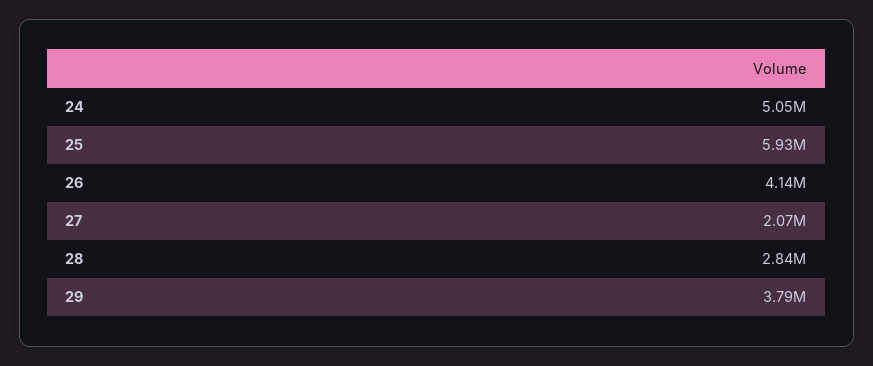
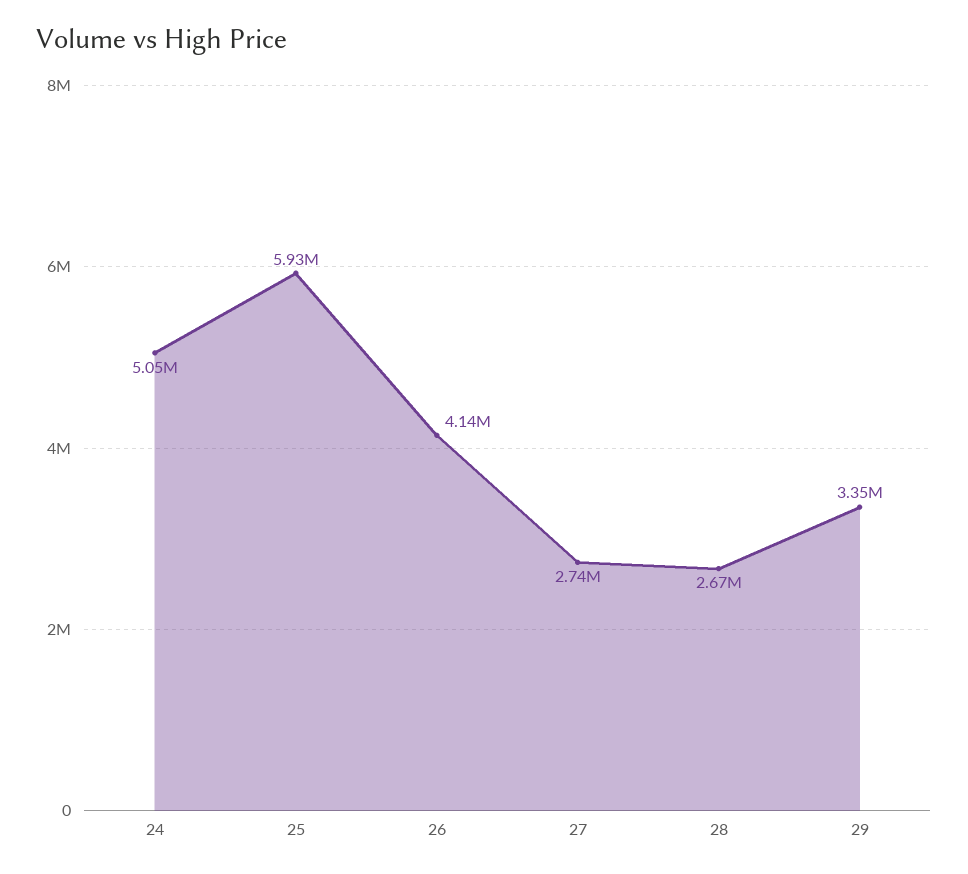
  {
    "24": 5050000,
    "25": 5930000,
    "26": 4140000,
-   "27": 2070000,
+   "27": 2740000,
-   "28": 2840000,
+   "28": 2670000,
-   "29": 3790000
+   "29": 3350000
  }

